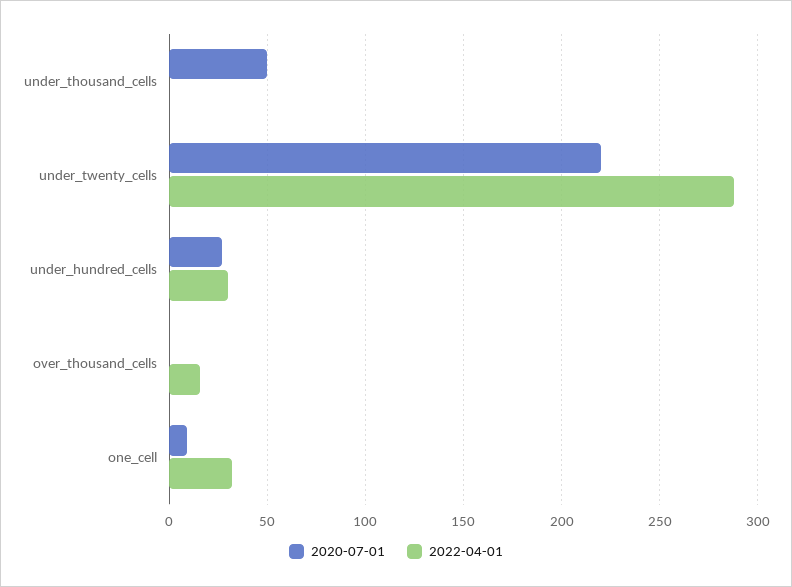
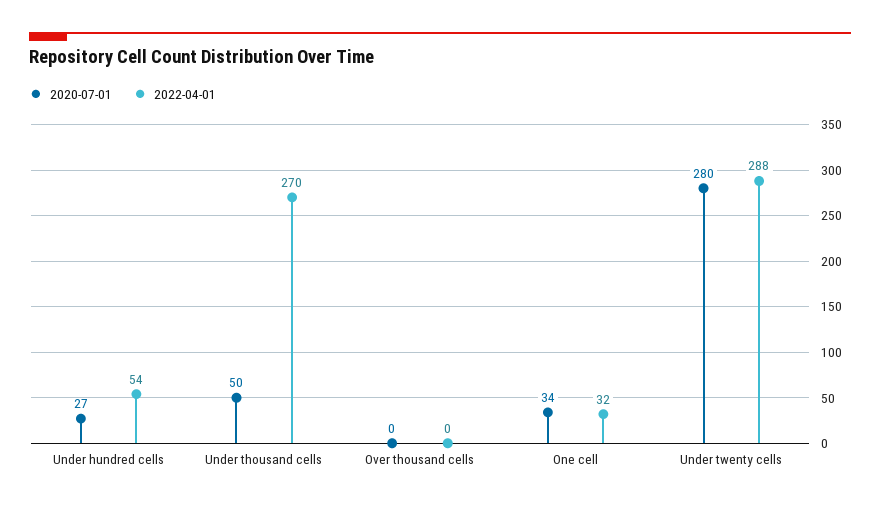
  {
    "2020-07-01": {
      "under_thousand_cells": 50,
-     "under_twenty_cells": 220,
+     "under_twenty_cells": 280,
      "under_hundred_cells": 27,
      "over_thousand_cells": 0,
-     "one_cell": 10
+     "one_cell": 34
    },
    "2022-04-01": {
-     "under_thousand_cells": 0,
+     "under_thousand_cells": 270,
      "under_twenty_cells": 288,
-     "under_hundred_cells": 30,
+     "under_hundred_cells": 54,
-     "over_thousand_cells": 15,
+     "over_thousand_cells": 0,
      "one_cell": 32
    }
  }

